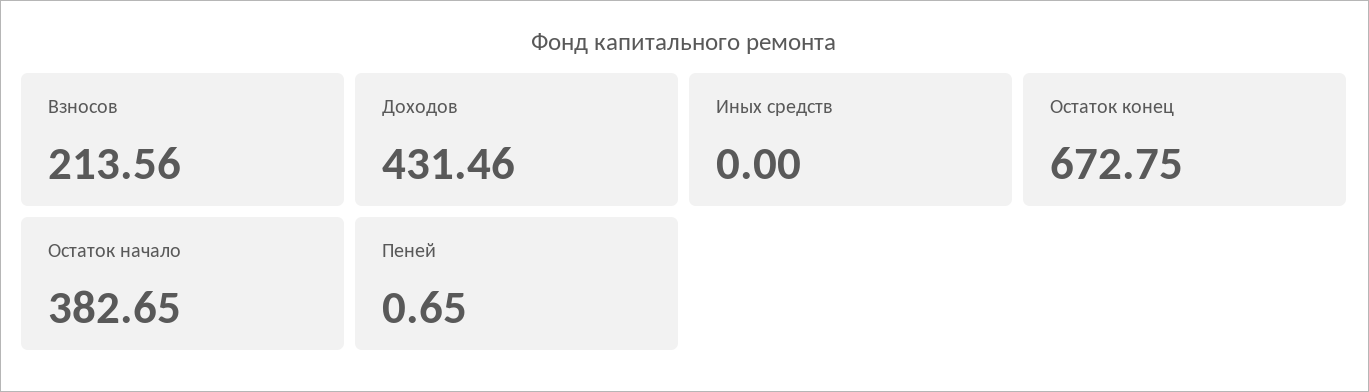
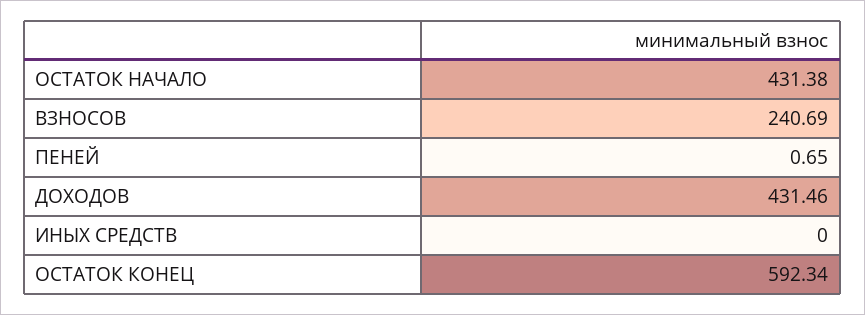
  {
-   "Взносов": 213.56,
+   "Взносов": 240.69,
    "Доходов": 431.46,
    "Иных средств": 0,
-   "Остаток конец": 672.75,
+   "Остаток конец": 592.34,
-   "Остаток начало": 382.65,
+   "Остаток начало": 431.38,
    "Пеней": 0.65
  }

